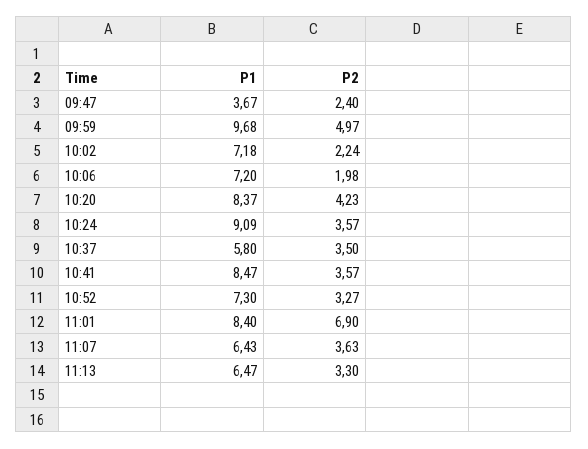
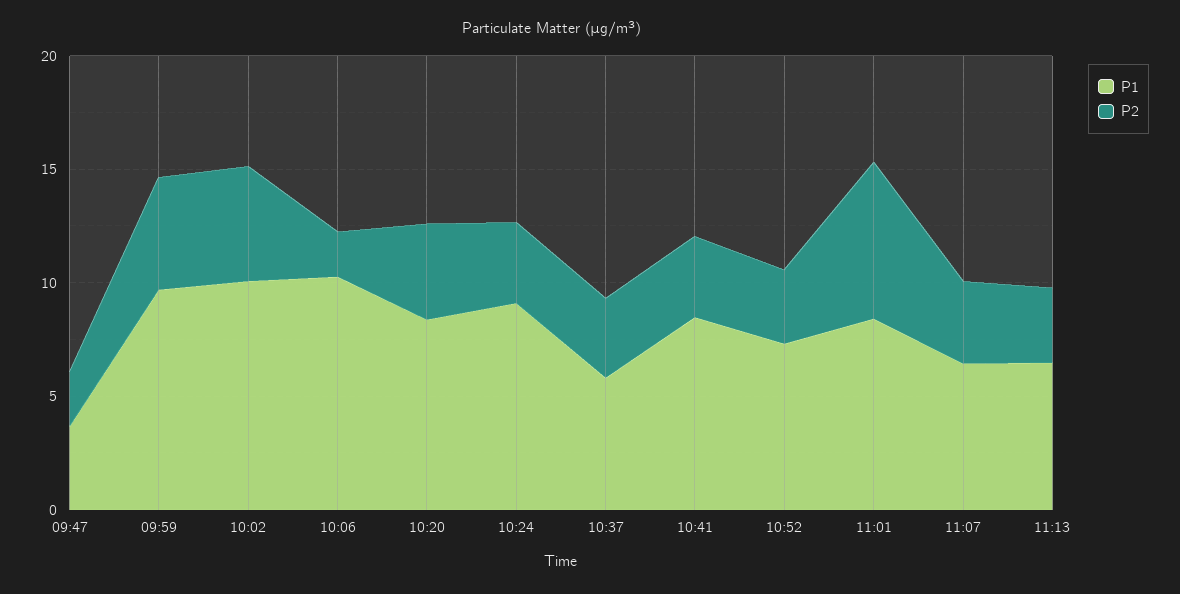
  {
    "P1": {
      "09:47": 3.67,
      "09:59": 9.68,
-     "10:02": 7.18,
+     "10:02": 10,
-     "10:06": 7.2,
+     "10:06": 10,
      "10:20": 8.37,
      "10:24": 9.09,
      "10:37": 5.8,
      "10:41": 8.47,
      "10:52": 7.3,
      "11:01": 8.4,
      "11:07": 6.43,
      "11:13": 6.47
    },
    "P2": {
      "09:47": 2.4,
      "09:59": 4.97,
-     "10:02": 2.24,
+     "10:02": 5,
      "10:06": 1.98,
      "10:20": 4.23,
      "10:24": 3.57,
      "10:37": 3.5,
      "10:41": 3.57,
      "10:52": 3.27,
      "11:01": 6.9,
      "11:07": 3.63,
      "11:13": 3.3
    }
  }

